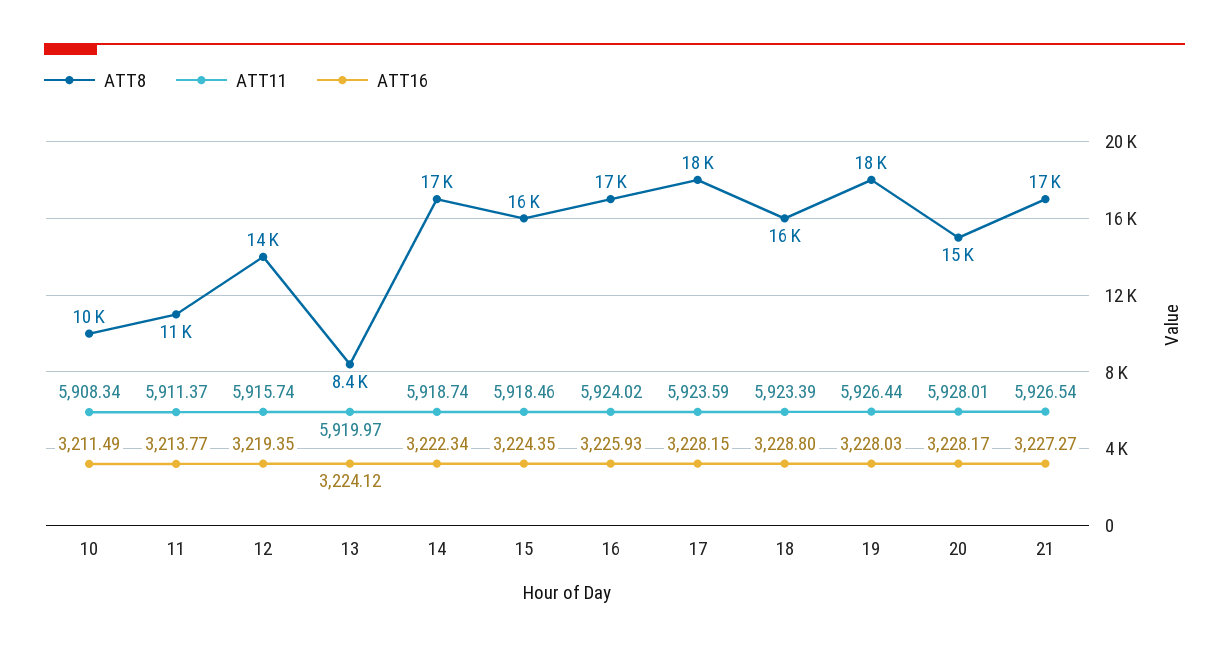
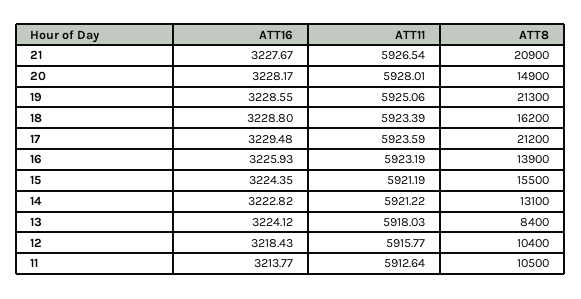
  {
    "ATT8": {
-     "10": 10000,
      "11": 10500,
-     "12": 14000,
+     "12": 10400,
      "13": 8400,
-     "14": 17000,
+     "14": 13100,
      "15": 15500,
-     "16": 17000,
+     "16": 13900,
-     "17": 18000,
+     "17": 21200,
      "18": 16200,
-     "19": 18000,
+     "19": 21300,
      "20": 14900,
-     "21": 17000
+     "21": 20900
    },
    "ATT11": {
-     "10": 5908.34,
-     "11": 5911.37,
+     "11": 5912.64,
-     "12": 5915.74,
+     "12": 5915.77,
-     "13": 5919.97,
+     "13": 5918.03,
-     "14": 5918.74,
+     "14": 5921.22,
-     "15": 5918.46,
+     "15": 5921.19,
-     "16": 5924.02,
+     "16": 5923.19,
      "17": 5923.59,
      "18": 5923.39,
-     "19": 5926.44,
+     "19": 5925.06,
      "20": 5928.01,
      "21": 5926.54
    },
    "ATT16": {
-     "10": 3211.49,
      "11": 3213.77,
-     "12": 3219.35,
+     "12": 3218.43,
      "13": 3224.12,
-     "14": 3222.34,
+     "14": 3222.82,
      "15": 3224.35,
      "16": 3225.93,
-     "17": 3228.15,
+     "17": 3229.48,
      "18": 3228.8,
-     "19": 3228.03,
+     "19": 3228.55,
      "20": 3228.17,
-     "21": 3227.27
+     "21": 3227.67
    }
  }

